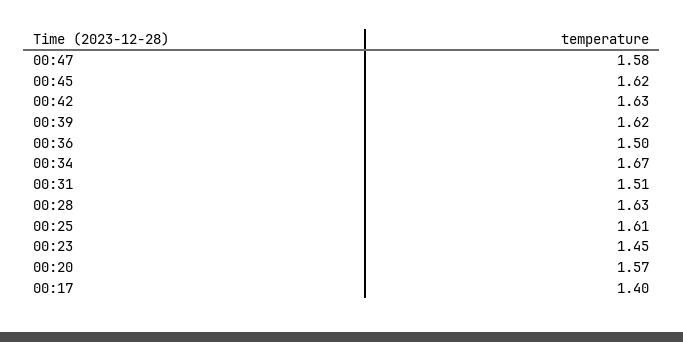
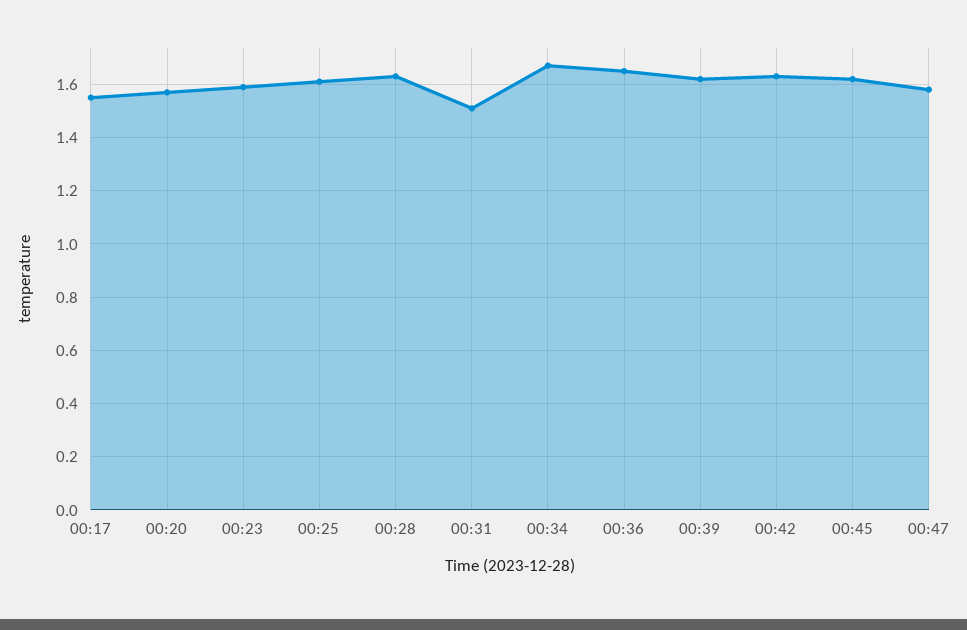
  {
    "00:47": 1.58,
    "00:45": 1.62,
    "00:42": 1.63,
    "00:39": 1.62,
-   "00:36": 1.5,
+   "00:36": 1.65,
    "00:34": 1.67,
    "00:31": 1.51,
    "00:28": 1.63,
    "00:25": 1.61,
-   "00:23": 1.45,
+   "00:23": 1.6,
    "00:20": 1.57,
-   "00:17": 1.4
+   "00:17": 1.55
  }

